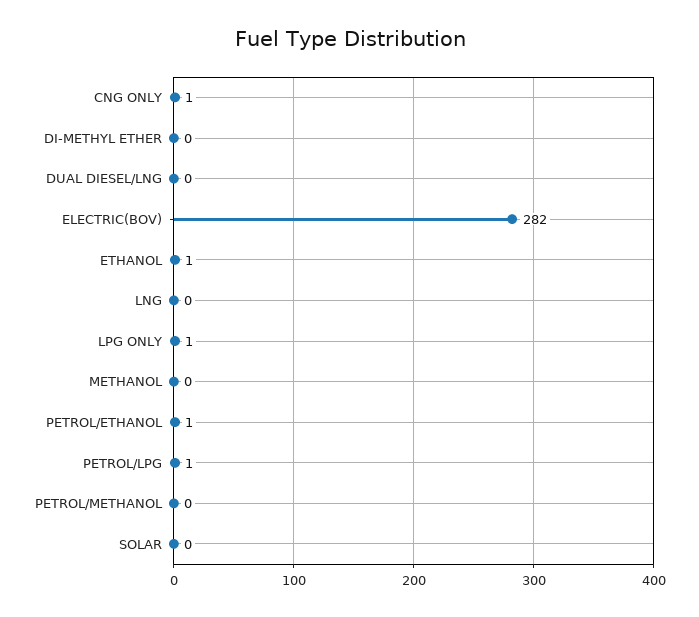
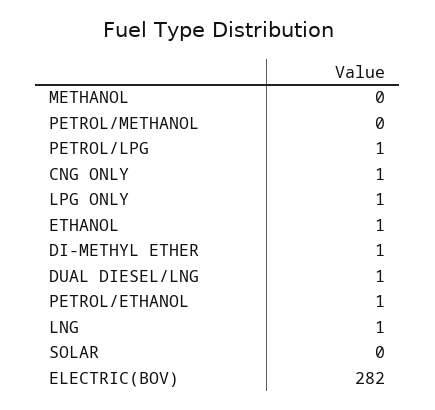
  {
    "CNG ONLY": 1,
-   "DI-METHYL ETHER": 0,
+   "DI-METHYL ETHER": 1,
-   "DUAL DIESEL/LNG": 0,
+   "DUAL DIESEL/LNG": 1,
    "ELECTRIC(BOV)": 282,
    "ETHANOL": 1,
-   "LNG": 0,
+   "LNG": 1,
    "LPG ONLY": 1,
    "METHANOL": 0,
    "PETROL/ETHANOL": 1,
    "PETROL/LPG": 1,
    "PETROL/METHANOL": 0,
    "SOLAR": 0
  }

